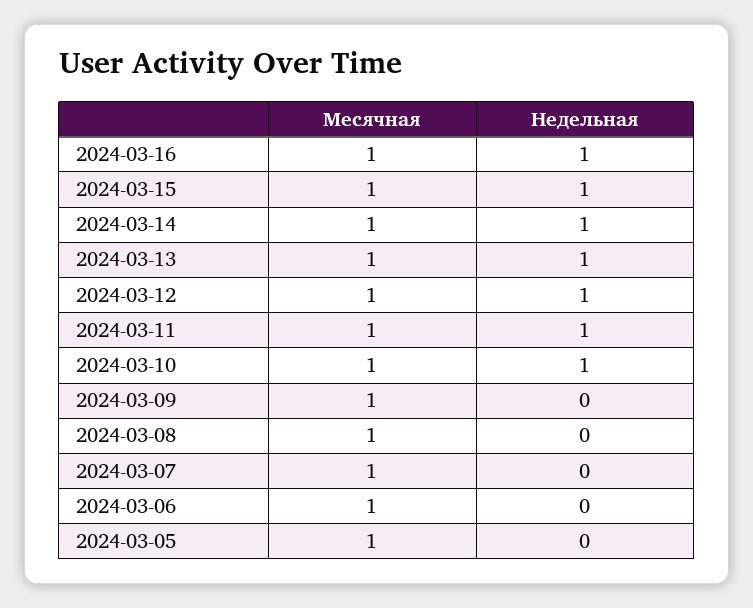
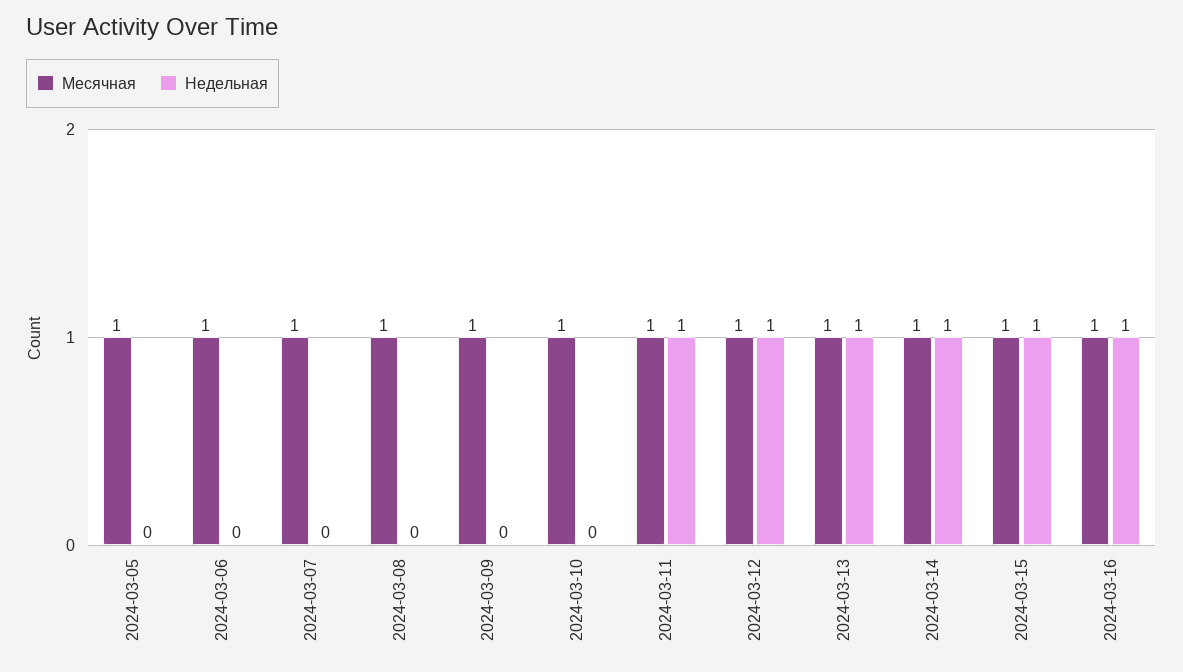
  {
    "Месячная": {
      "2024-03-16": 1,
      "2024-03-15": 1,
      "2024-03-14": 1,
      "2024-03-13": 1,
      "2024-03-12": 1,
      "2024-03-11": 1,
      "2024-03-10": 1,
      "2024-03-09": 1,
      "2024-03-08": 1,
      "2024-03-07": 1,
      "2024-03-06": 1,
      "2024-03-05": 1
    },
    "Недельная": {
      "2024-03-16": 1,
      "2024-03-15": 1,
      "2024-03-14": 1,
      "2024-03-13": 1,
      "2024-03-12": 1,
      "2024-03-11": 1,
-     "2024-03-10": 1,
+     "2024-03-10": 0,
      "2024-03-09": 0,
      "2024-03-08": 0,
      "2024-03-07": 0,
      "2024-03-06": 0,
      "2024-03-05": 0
    }
  }

